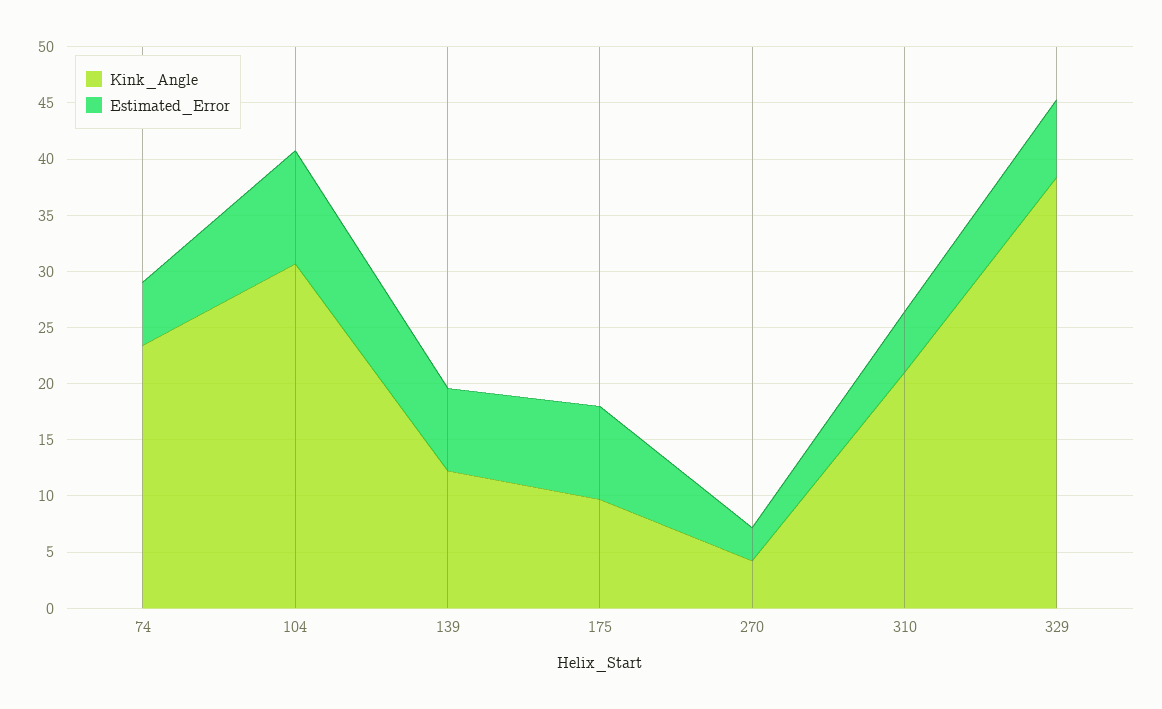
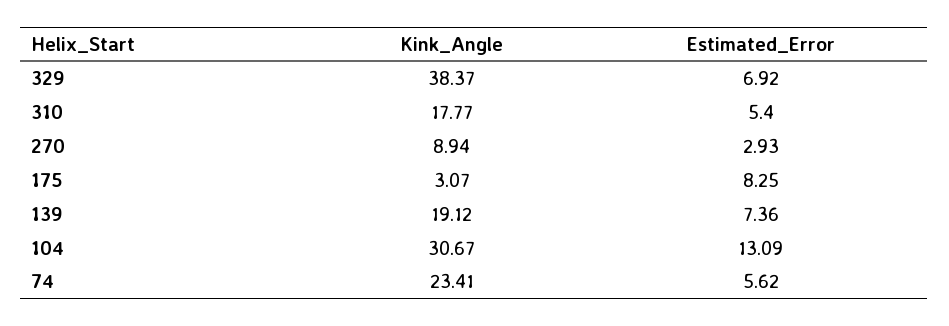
  {
    "Kink_Angle": {
      "74": 23.41,
      "104": 30.67,
-     "139": 12,
+     "139": 19.12,
-     "175": 10,
+     "175": 3.07,
-     "270": 4,
+     "270": 8.94,
-     "310": 21,
+     "310": 17.77,
      "329": 38.37
    },
    "Estimated_Error": {
      "74": 5.62,
-     "104": 10,
+     "104": 13.09,
      "139": 7.36,
      "175": 8.25,
      "270": 2.93,
      "310": 5.4,
      "329": 6.92
    }
  }

